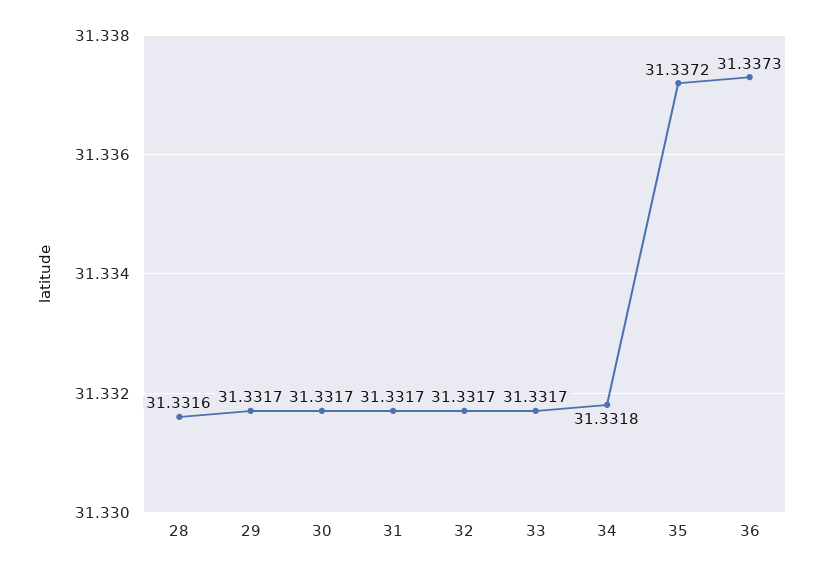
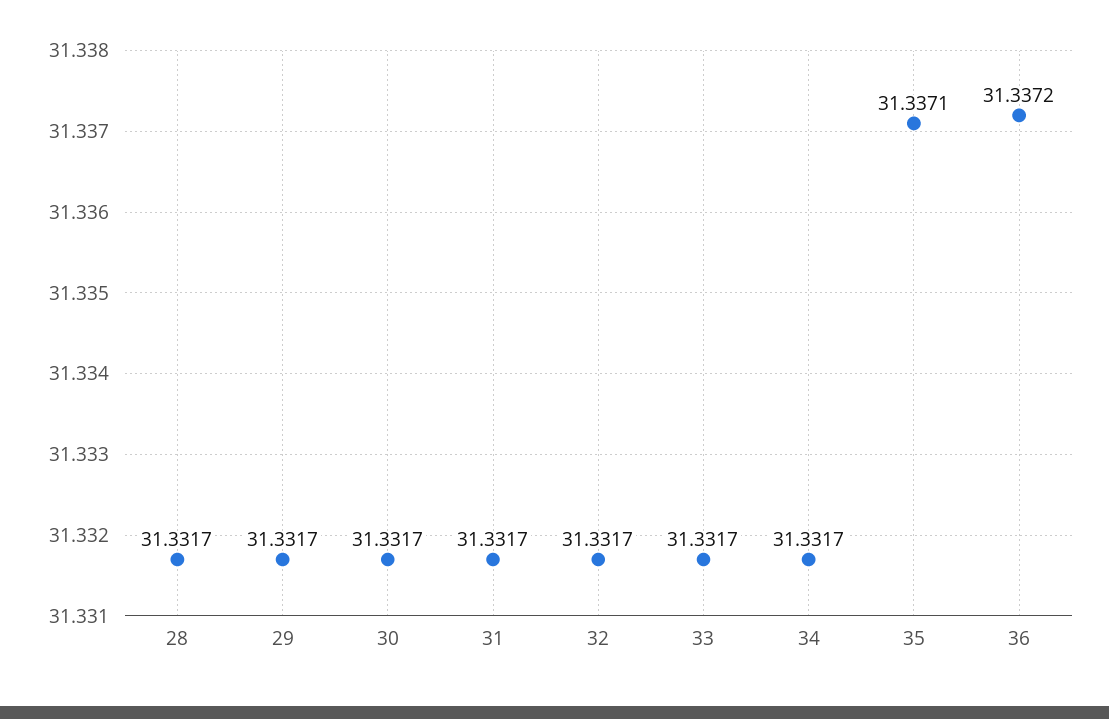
  {
-   "28": 31.3316,
+   "28": 31.3317,
    "29": 31.3317,
    "30": 31.3317,
    "31": 31.3317,
    "32": 31.3317,
    "33": 31.3317,
-   "34": 31.3318,
+   "34": 31.3317,
-   "35": 31.3372,
+   "35": 31.3371,
-   "36": 31.3373
+   "36": 31.3372
  }

